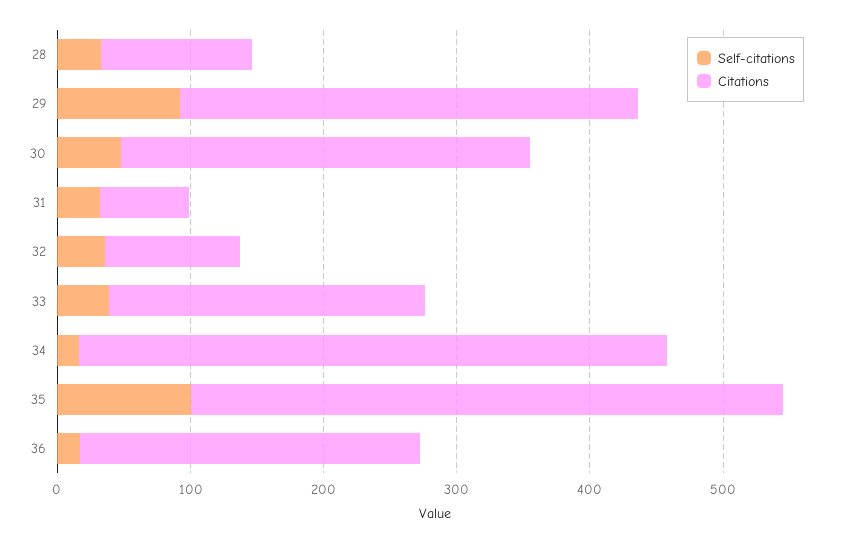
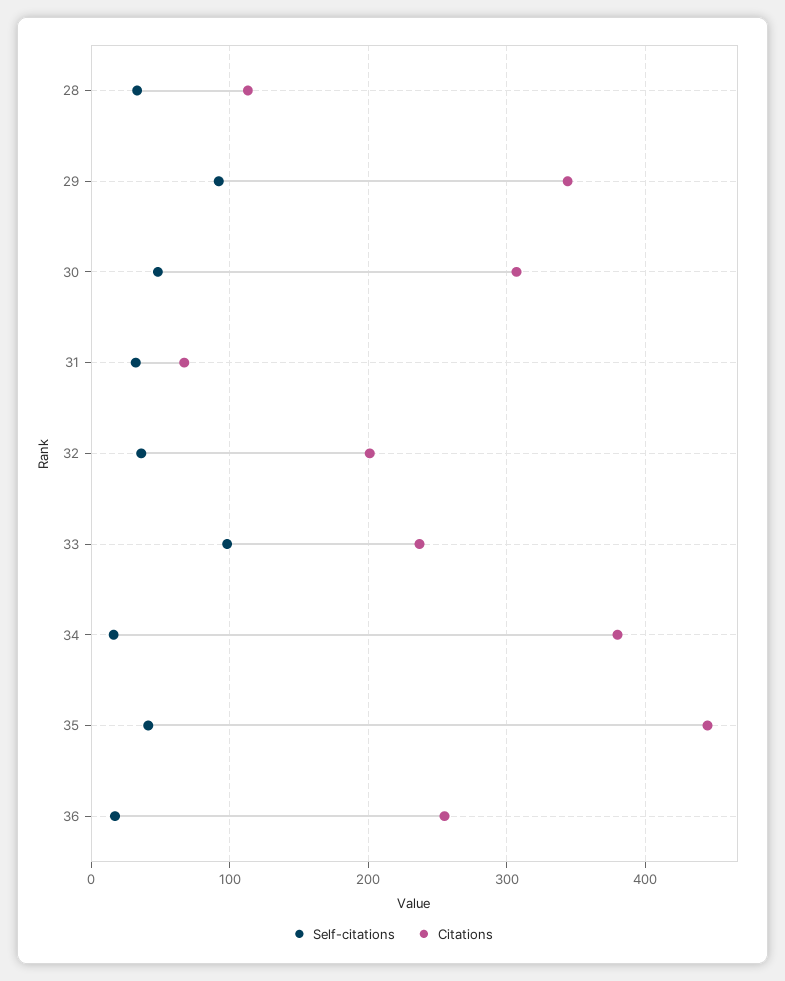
  {
    "Self-citations": {
      "28": 30,
      "29": 90,
      "30": 50,
      "31": 30,
      "32": 40,
-     "33": 40,
+     "33": 100,
      "34": 20,
-     "35": 100,
+     "35": 40,
      "36": 20
    },
    "Citations": {
      "28": 110,
      "29": 340,
      "30": 310,
      "31": 70,
-     "32": 100,
+     "32": 200,
      "33": 240,
-     "34": 440,
+     "34": 380,
      "35": 450,
      "36": 260
    }
  }

